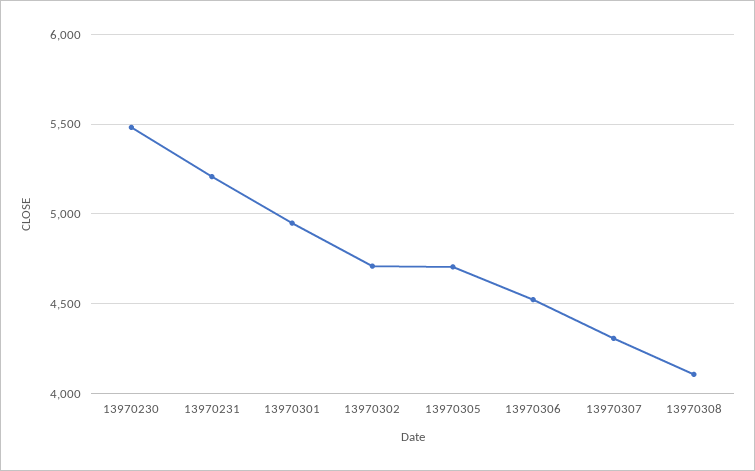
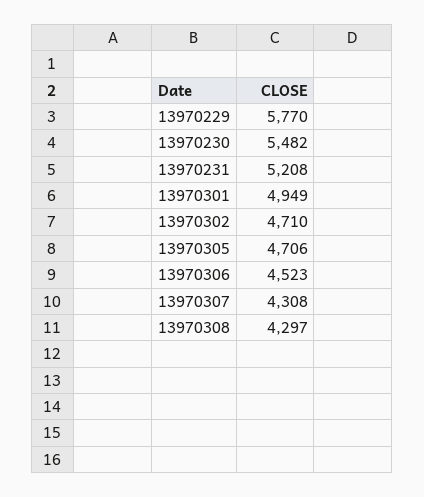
  {
    "13970230": 5482,
    "13970231": 5208,
    "13970301": 4949,
    "13970302": 4710,
    "13970305": 4706,
    "13970306": 4523,
    "13970307": 4308,
-   "13970308": 4100
+   "13970308": 4297,
+   "13970229": 5770
  }

